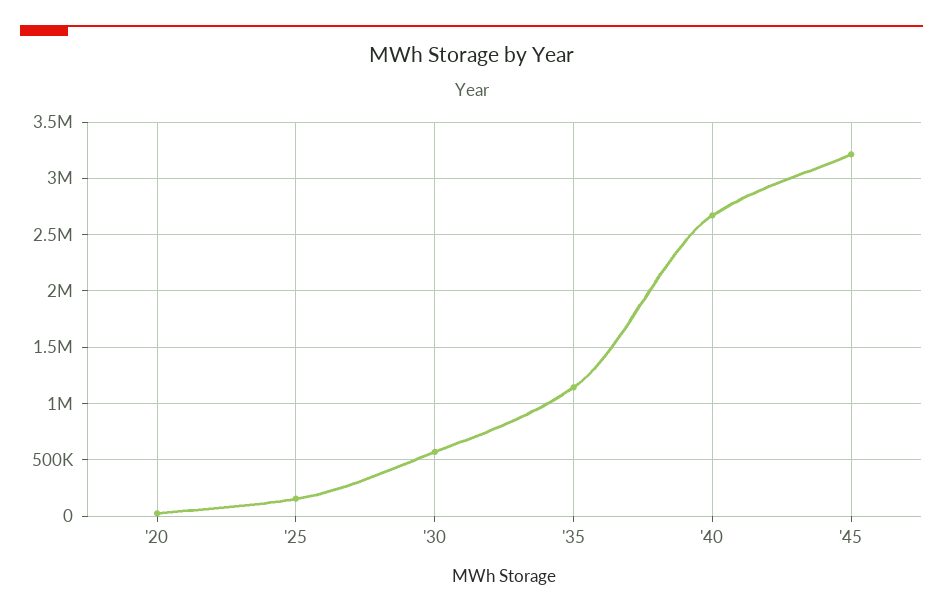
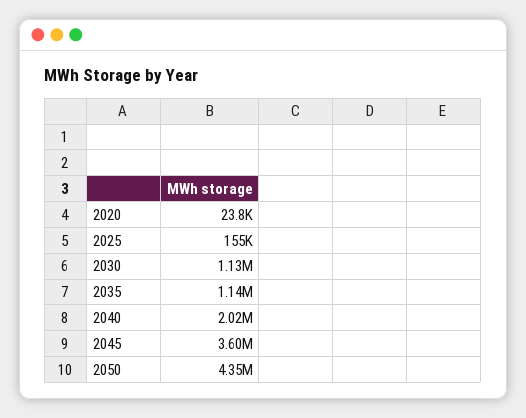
  {
    "'20": 23800,
    "'25": 155000,
-   "'30": 600000,
+   "'30": 1130000,
    "'35": 1140000,
-   "'40": 2700000,
+   "'40": 2020000,
-   "'45": 3200000
+   "'45": 3600000,
+   "2050": 4350000
  }

